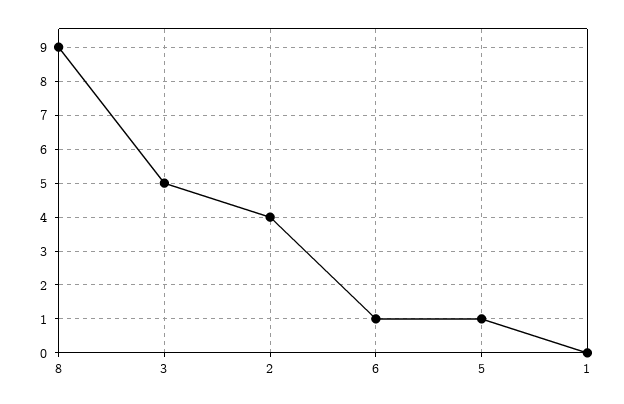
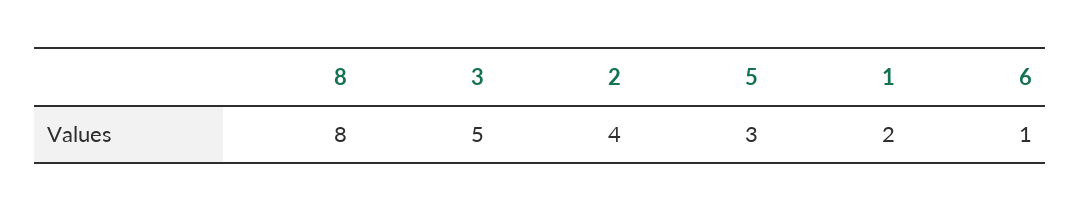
  {
-   "8": 9,
+   "8": 8,
    "3": 5,
    "2": 4,
    "6": 1,
-   "5": 1,
+   "5": 3,
-   "1": 0
+   "1": 2
  }

